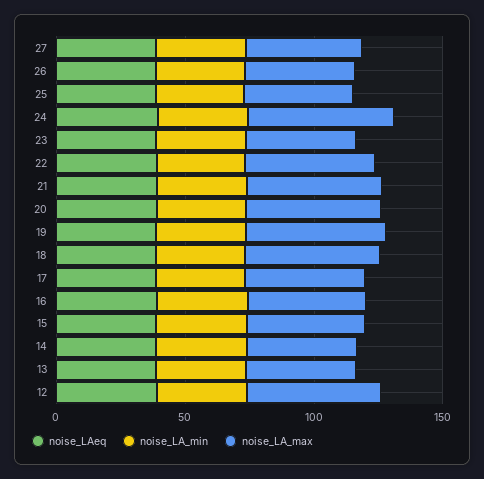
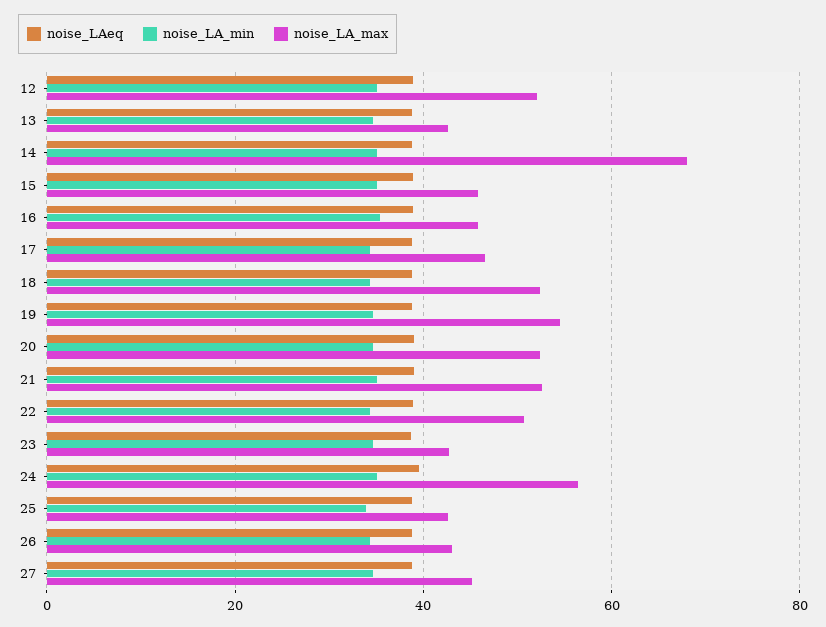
  {
    "noise_LAeq": {
      "27": 38,
      "26": 38,
      "25": 38,
      "24": 40,
      "23": 38,
      "22": 38,
      "21": 38,
      "20": 38,
      "19": 38,
      "18": 38,
      "17": 38,
      "16": 38,
      "15": 38,
      "14": 38,
      "13": 38,
      "12": 38
    },
    "noise_LA_min": {
      "27": 34,
      "26": 34,
      "25": 34,
      "24": 36,
      "23": 34,
      "22": 34,
      "21": 36,
      "20": 34,
      "19": 34,
      "18": 34,
      "17": 34,
      "16": 36,
      "15": 36,
      "14": 36,
      "13": 34,
      "12": 36
    },
    "noise_LA_max": {
      "27": 46,
      "26": 44,
      "25": 42,
      "24": 56,
      "23": 42,
      "22": 50,
      "21": 52,
      "20": 52,
      "19": 54,
      "18": 52,
      "17": 46,
      "16": 46,
      "15": 46,
-     "14": 40,
+     "14": 68,
      "13": 42,
      "12": 52
    }
  }

